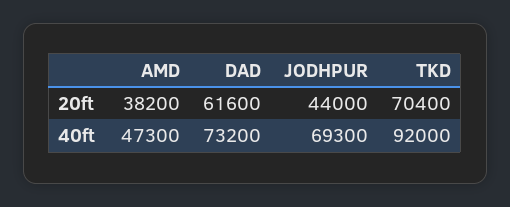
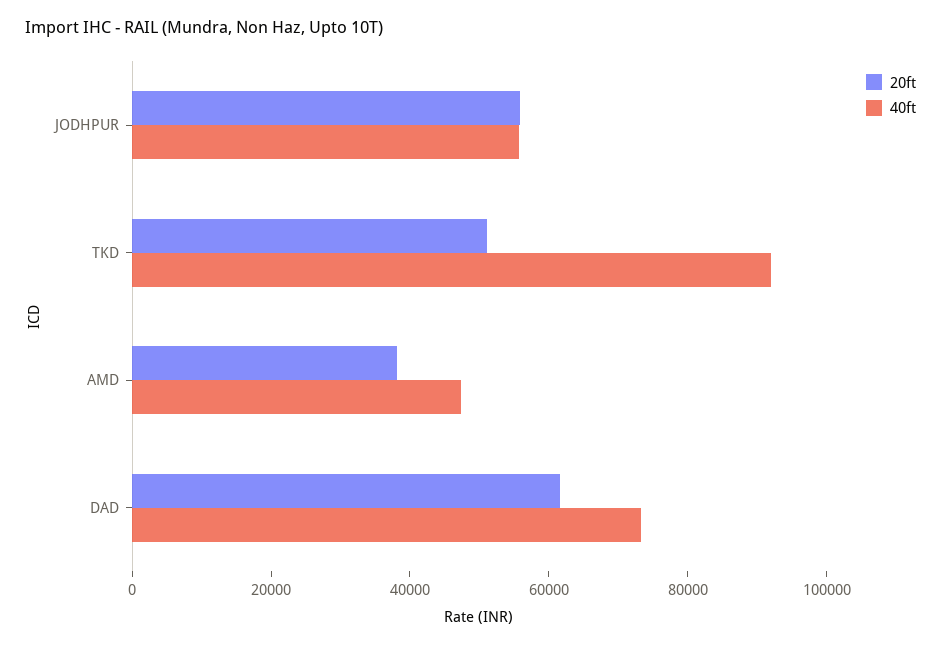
  {
    "20ft": {
      "AMD": 38200,
      "DAD": 61600,
-     "JODHPUR": 44000,
+     "JODHPUR": 55000,
-     "TKD": 70400
+     "TKD": 50000
    },
    "40ft": {
      "AMD": 47300,
      "DAD": 73200,
-     "JODHPUR": 69300,
+     "JODHPUR": 55000,
      "TKD": 92000
    }
  }

